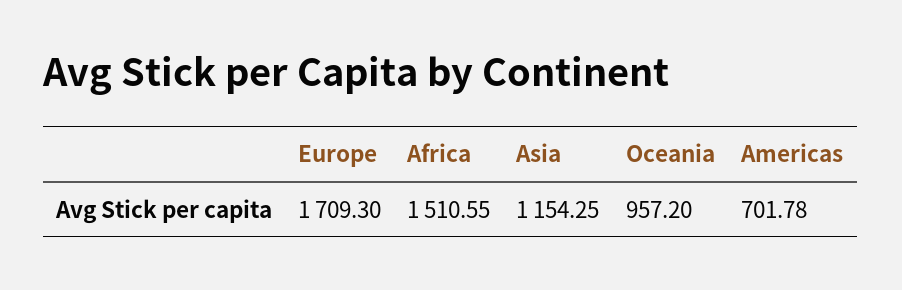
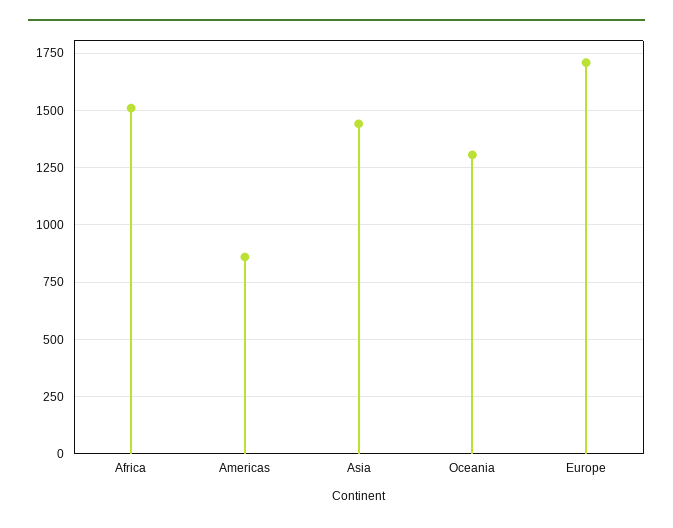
  {
    "Europe": 1709.3,
    "Africa": 1510.55,
-   "Asia": 1154.25,
+   "Asia": 1450,
-   "Oceania": 957.2,
+   "Oceania": 1300,
-   "Americas": 701.78
+   "Americas": 850
  }

